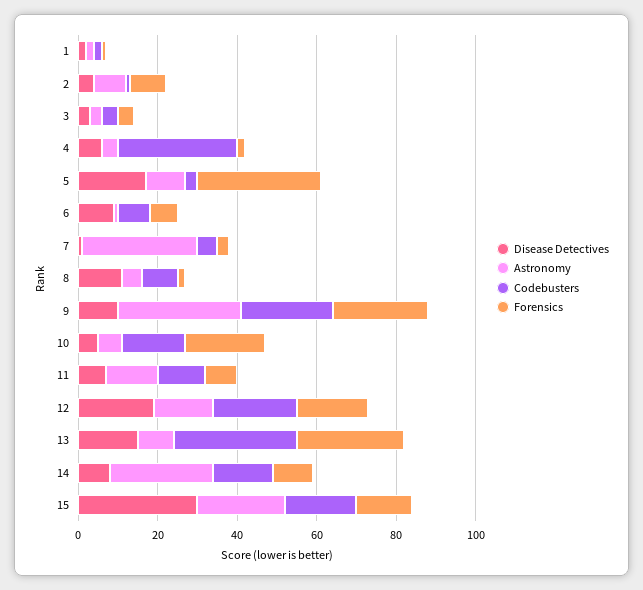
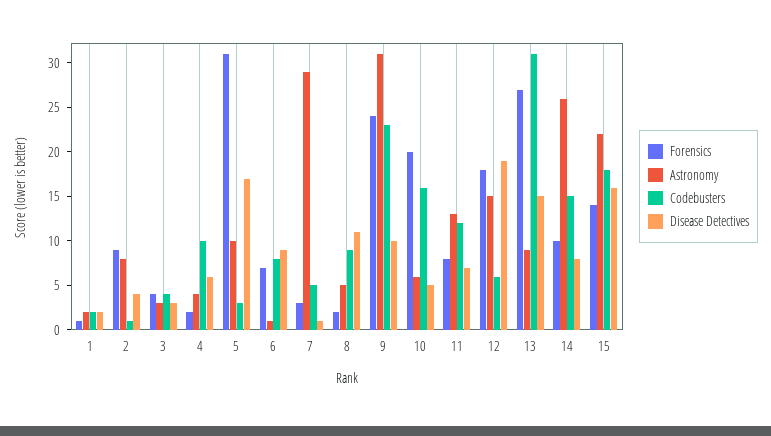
  {
    "Disease Detectives": {
      "1": 2,
      "2": 4,
      "3": 3,
      "4": 6,
      "5": 17,
      "6": 9,
      "7": 1,
      "8": 11,
      "9": 10,
      "10": 5,
      "11": 7,
      "12": 19,
      "13": 15,
      "14": 8,
-     "15": 30
+     "15": 16
    },
    "Astronomy": {
      "1": 2,
      "2": 8,
      "3": 3,
      "4": 4,
      "5": 10,
      "6": 1,
      "7": 29,
      "8": 5,
      "9": 31,
      "10": 6,
      "11": 13,
      "12": 15,
      "13": 9,
      "14": 26,
      "15": 22
    },
    "Codebusters": {
      "1": 2,
      "2": 1,
      "3": 4,
-     "4": 30,
+     "4": 10,
      "5": 3,
      "6": 8,
      "7": 5,
      "8": 9,
      "9": 23,
      "10": 16,
      "11": 12,
-     "12": 20,
+     "12": 6,
      "13": 31,
      "14": 15,
      "15": 18
    },
    "Forensics": {
      "1": 1,
      "2": 9,
      "3": 4,
      "4": 2,
      "5": 31,
      "6": 7,
      "7": 3,
      "8": 2,
      "9": 24,
      "10": 20,
      "11": 8,
      "12": 18,
      "13": 27,
      "14": 10,
      "15": 14
    }
  }

